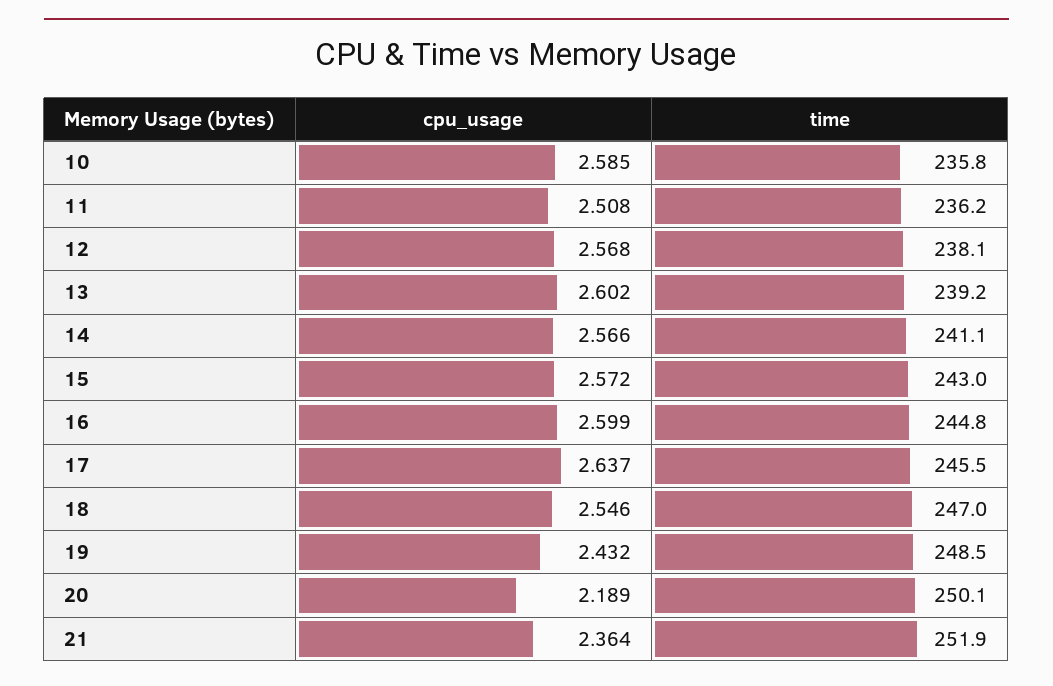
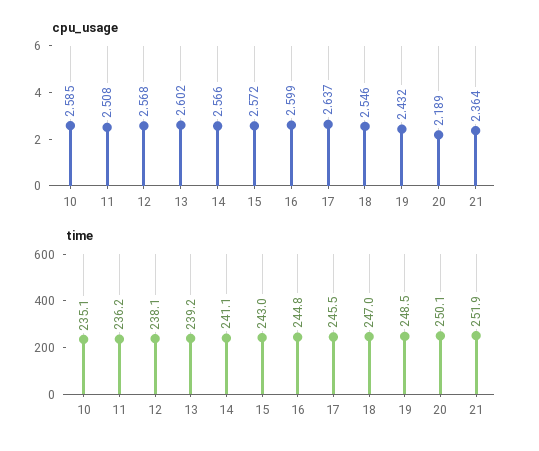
  {
    "cpu_usage": {
      "10": 2.585,
      "11": 2.508,
      "12": 2.568,
      "13": 2.602,
      "14": 2.566,
      "15": 2.572,
      "16": 2.599,
      "17": 2.637,
      "18": 2.546,
      "19": 2.432,
      "20": 2.189,
      "21": 2.364
    },
    "time": {
-     "10": 235.8,
+     "10": 235.1,
      "11": 236.2,
      "12": 238.1,
      "13": 239.2,
      "14": 241.1,
      "15": 243,
      "16": 244.8,
      "17": 245.5,
      "18": 247,
      "19": 248.5,
      "20": 250.1,
      "21": 251.9
    }
  }

